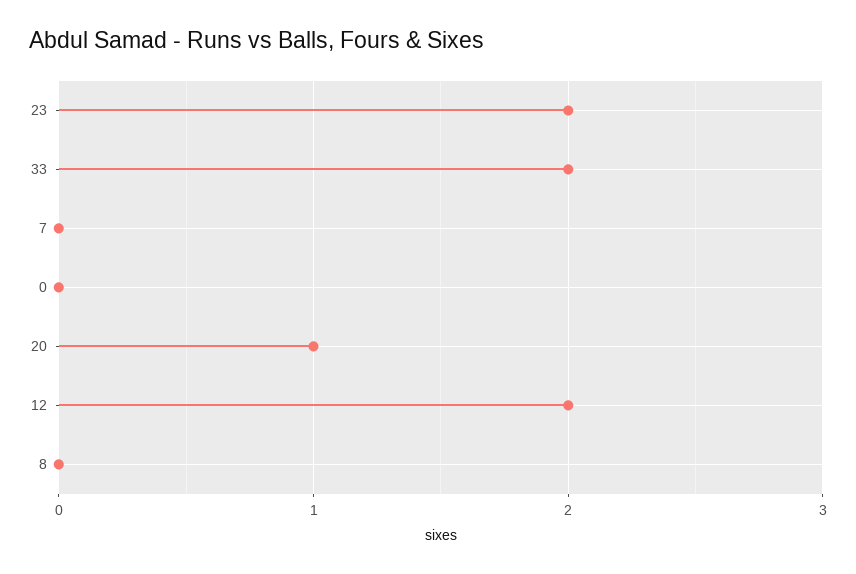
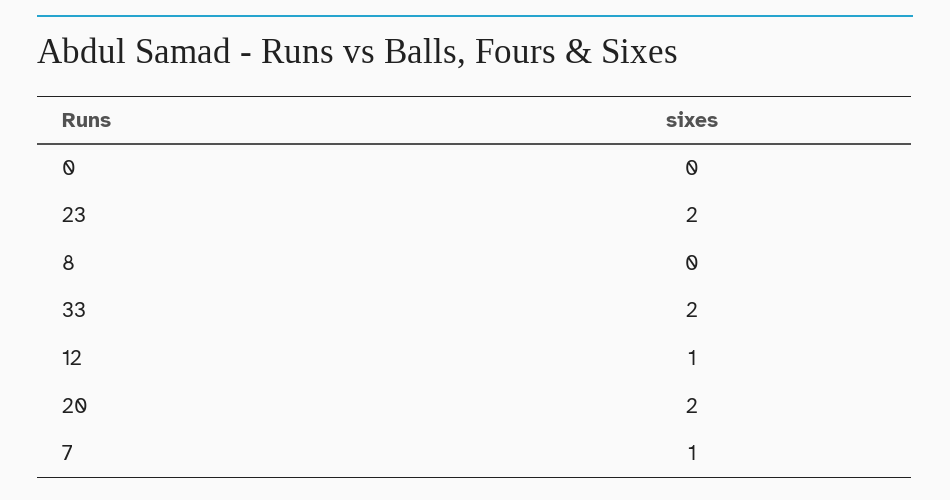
  {
    "23": 2,
    "33": 2,
-   "7": 0,
+   "7": 1,
    "0": 0,
-   "20": 1,
+   "20": 2,
-   "12": 2,
+   "12": 1,
    "8": 0
  }

